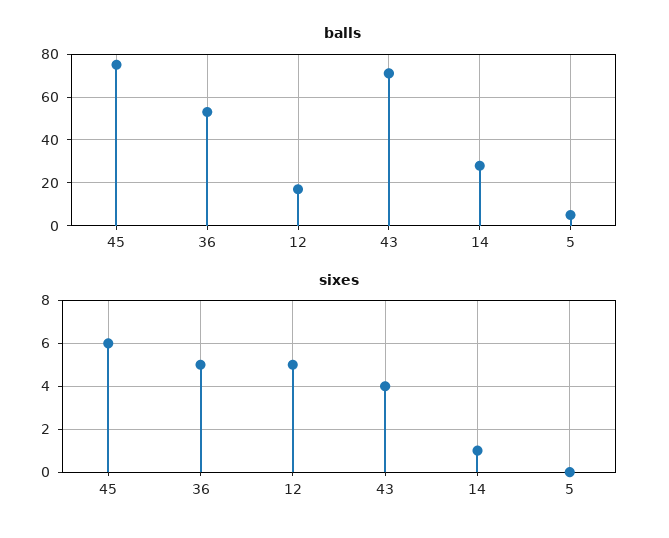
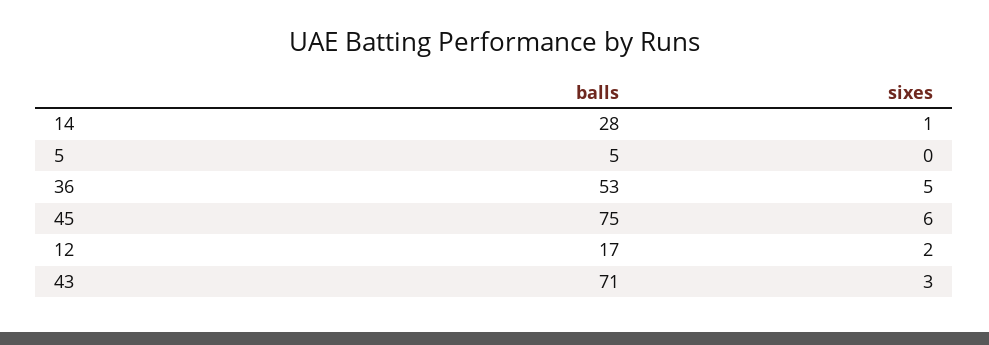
  {
    "balls": {
      "45": 75,
      "36": 53,
      "12": 17,
      "43": 71,
      "14": 28,
      "5": 5
    },
    "sixes": {
      "45": 6,
      "36": 5,
-     "12": 5,
+     "12": 2,
-     "43": 4,
+     "43": 3,
      "14": 1,
      "5": 0
    }
  }

